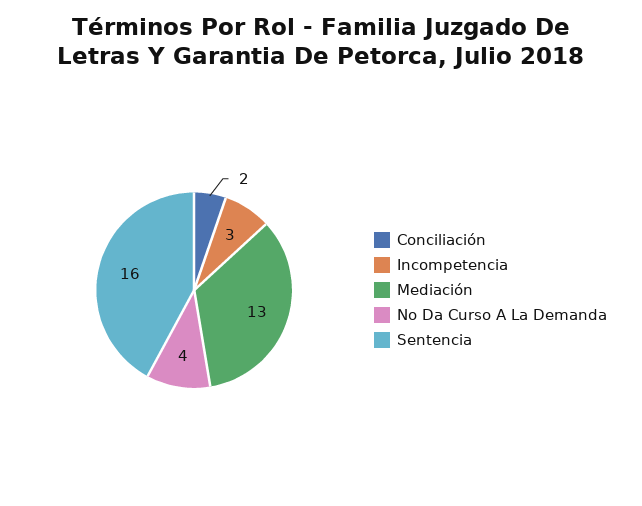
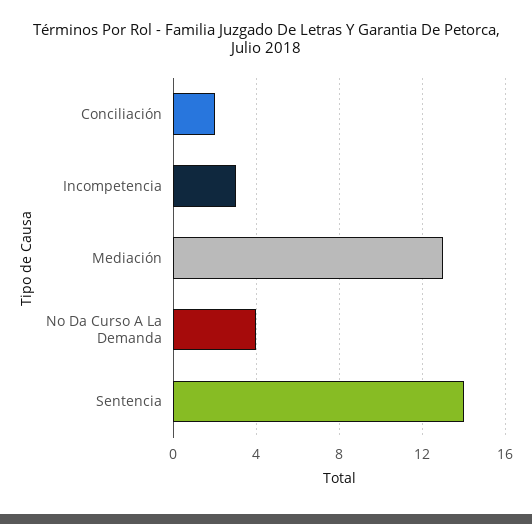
  {
    "Conciliación": 2,
    "Incompetencia": 3,
    "Mediación": 13,
    "No Da Curso A La Demanda": 4,
-   "Sentencia": 16
+   "Sentencia": 14
  }

